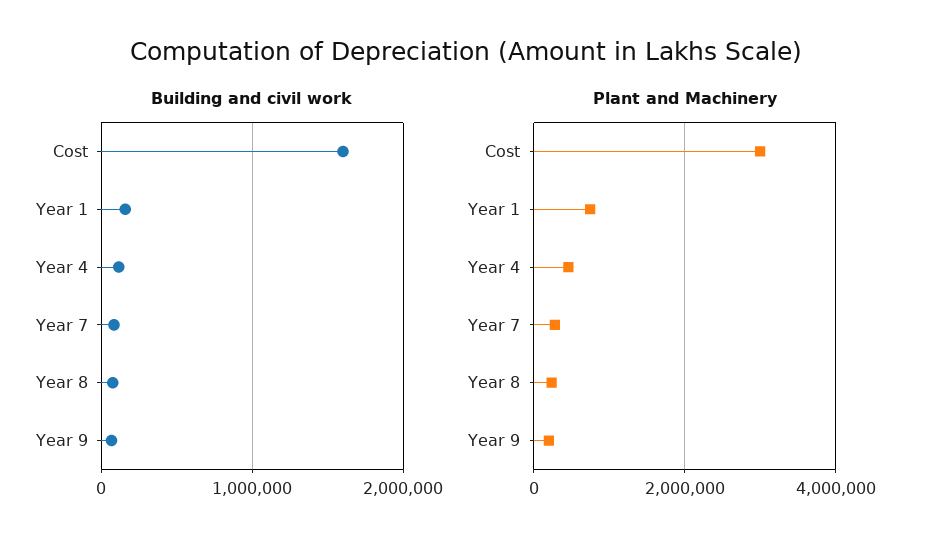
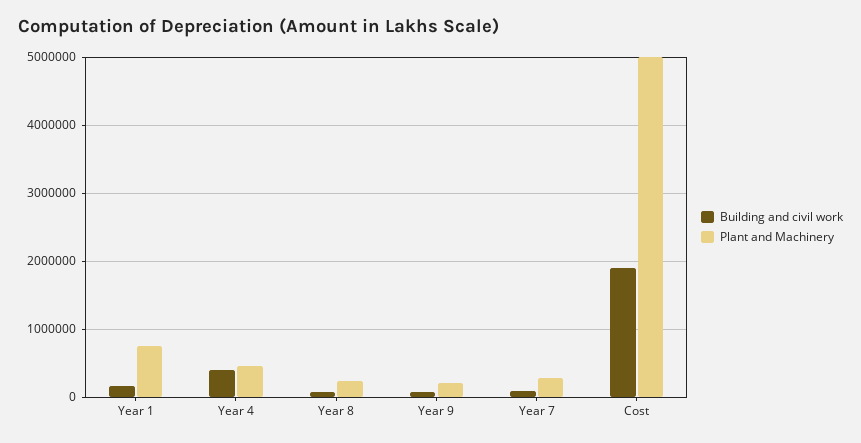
  {
    "Building and civil work": {
-     "Cost": 1600000,
+     "Cost": 1900000,
      "Year 1": 200000,
-     "Year 4": 100000,
+     "Year 4": 400000,
      "Year 7": 100000,
      "Year 8": 100000,
      "Year 9": 100000
    },
    "Plant and Machinery": {
-     "Cost": 3000000,
+     "Cost": 5000000,
      "Year 1": 800000,
      "Year 4": 500000,
      "Year 7": 300000,
      "Year 8": 200000,
      "Year 9": 200000
    }
  }

